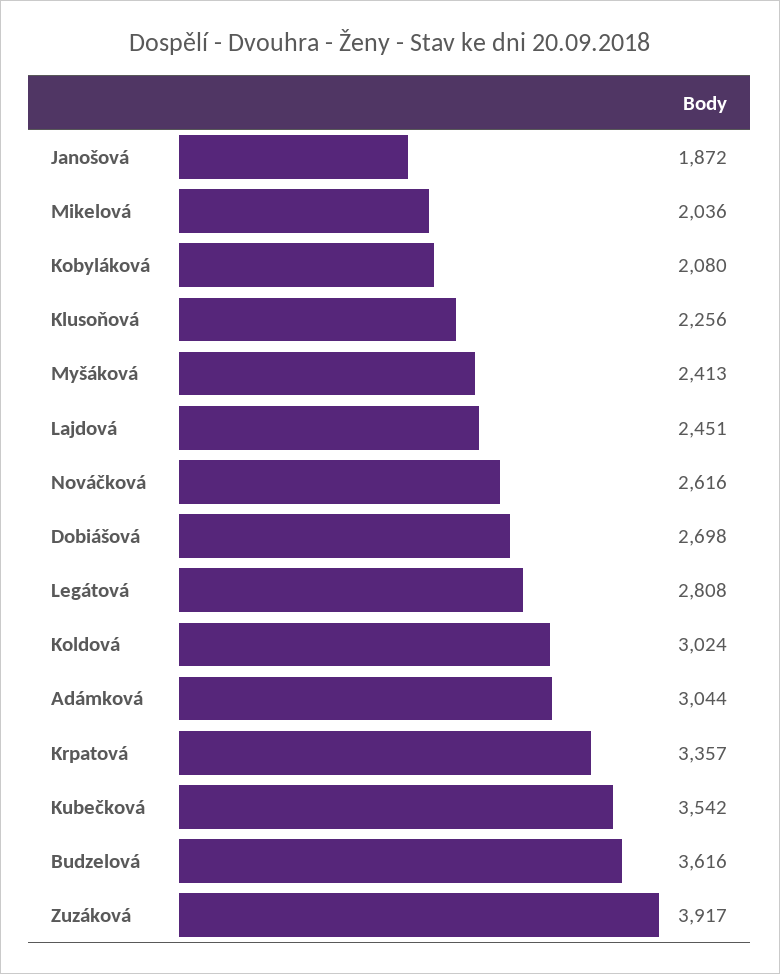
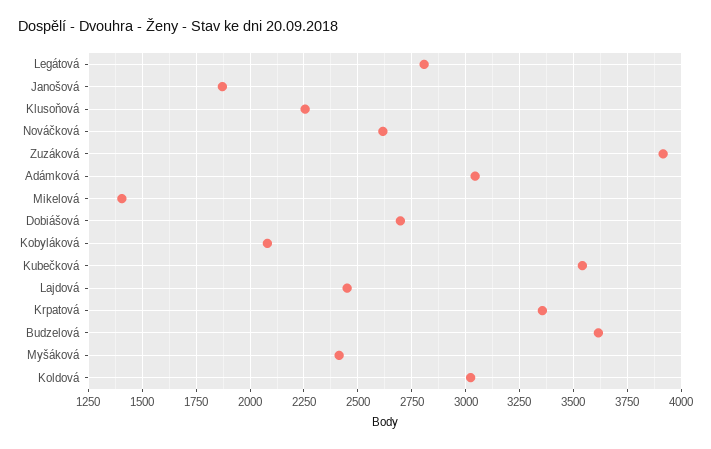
  {
    "Janošová": 1872,
-   "Mikelová": 2036,
+   "Mikelová": 1400,
    "Kobyláková": 2080,
    "Klusoňová": 2256,
    "Myšáková": 2413,
    "Lajdová": 2451,
    "Nováčková": 2616,
    "Dobiášová": 2698,
    "Legátová": 2808,
    "Koldová": 3024,
    "Adámková": 3044,
    "Krpatová": 3357,
    "Kubečková": 3542,
    "Budzelová": 3616,
    "Zuzáková": 3917
  }

